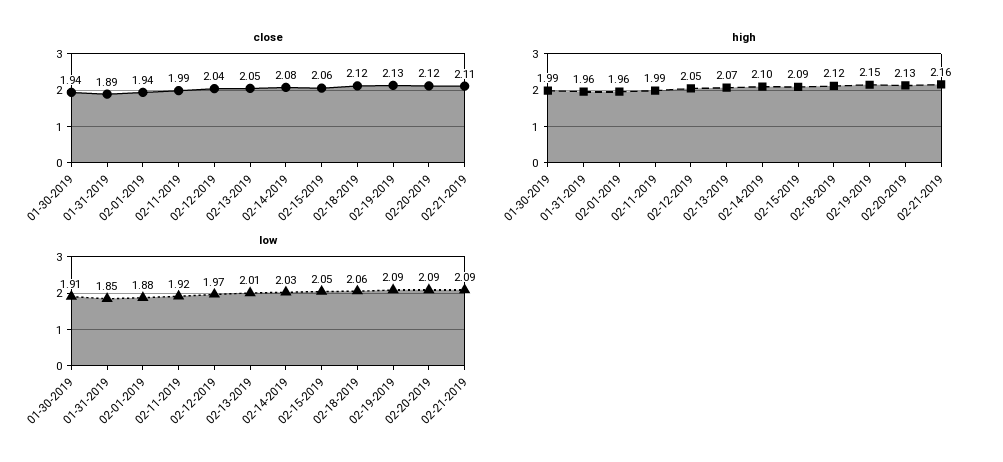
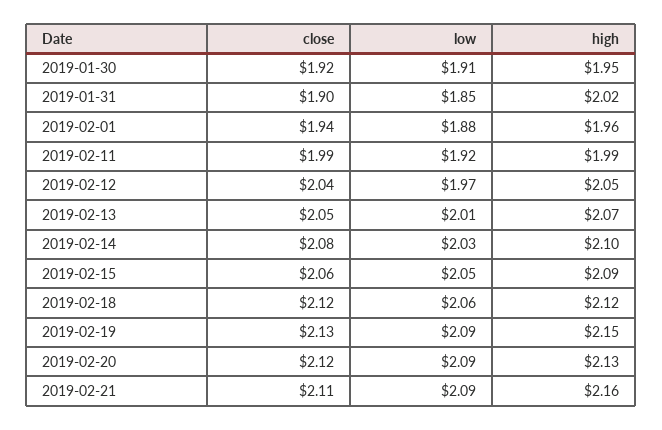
  {
    "close": {
-     "01-30-2019": 1.94,
+     "01-30-2019": 1.92,
-     "01-31-2019": 1.89,
+     "01-31-2019": 1.9,
      "02-01-2019": 1.94,
      "02-11-2019": 1.99,
      "02-12-2019": 2.04,
      "02-13-2019": 2.05,
      "02-14-2019": 2.08,
      "02-15-2019": 2.06,
      "02-18-2019": 2.12,
      "02-19-2019": 2.13,
      "02-20-2019": 2.12,
      "02-21-2019": 2.11
    },
    "high": {
-     "01-30-2019": 1.99,
+     "01-30-2019": 1.95,
-     "01-31-2019": 1.96,
+     "01-31-2019": 2.02,
      "02-01-2019": 1.96,
      "02-11-2019": 1.99,
      "02-12-2019": 2.05,
      "02-13-2019": 2.07,
      "02-14-2019": 2.1,
      "02-15-2019": 2.09,
      "02-18-2019": 2.12,
      "02-19-2019": 2.15,
      "02-20-2019": 2.13,
      "02-21-2019": 2.16
    },
    "low": {
      "01-30-2019": 1.91,
      "01-31-2019": 1.85,
      "02-01-2019": 1.88,
      "02-11-2019": 1.92,
      "02-12-2019": 1.97,
      "02-13-2019": 2.01,
      "02-14-2019": 2.03,
      "02-15-2019": 2.05,
      "02-18-2019": 2.06,
      "02-19-2019": 2.09,
      "02-20-2019": 2.09,
      "02-21-2019": 2.09
    }
  }

